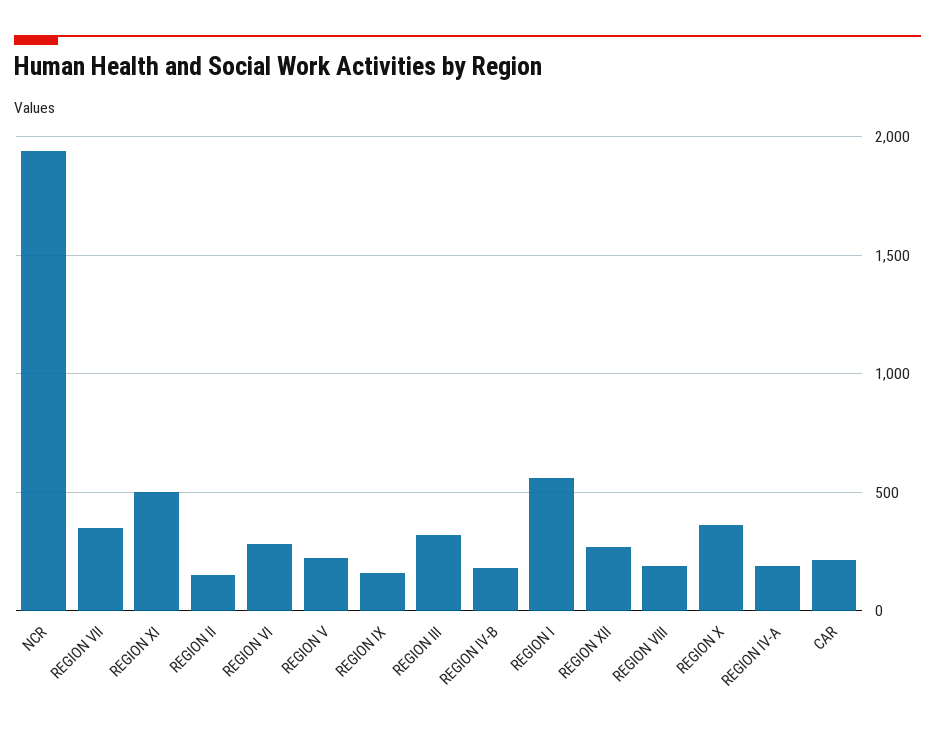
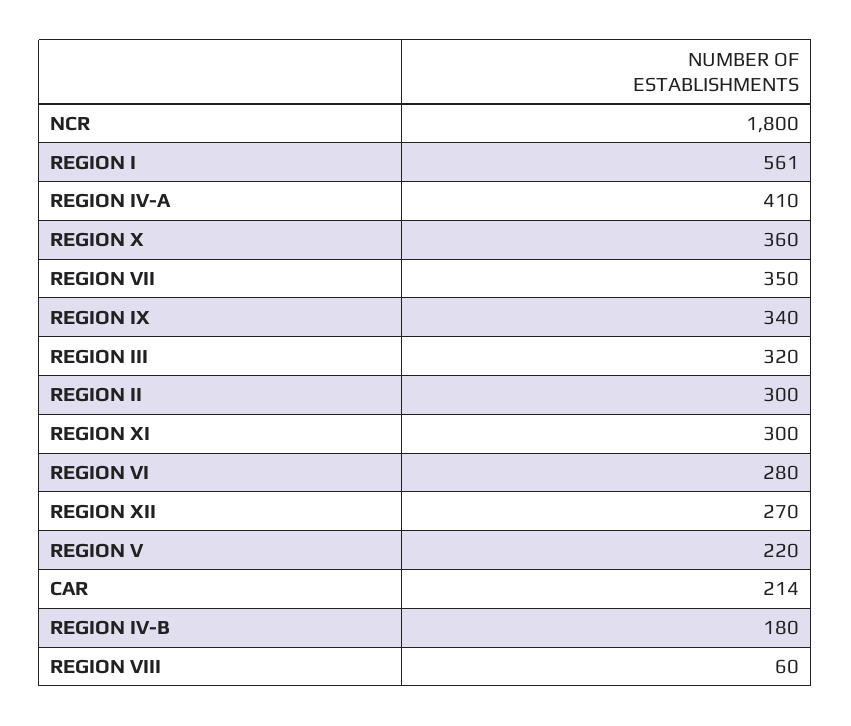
  {
-   "NCR": 1950,
+   "NCR": 1800,
    "REGION VII": 350,
-   "REGION XI": 500,
+   "REGION XI": 300,
-   "REGION II": 150,
+   "REGION II": 300,
    "REGION VI": 280,
    "REGION V": 220,
-   "REGION IX": 150,
+   "REGION IX": 340,
    "REGION III": 320,
    "REGION IV-B": 180,
    "REGION I": 561,
    "REGION XII": 270,
-   "REGION VIII": 200,
+   "REGION VIII": 60,
    "REGION X": 360,
-   "REGION IV-A": 200,
+   "REGION IV-A": 410,
    "CAR": 214
  }

